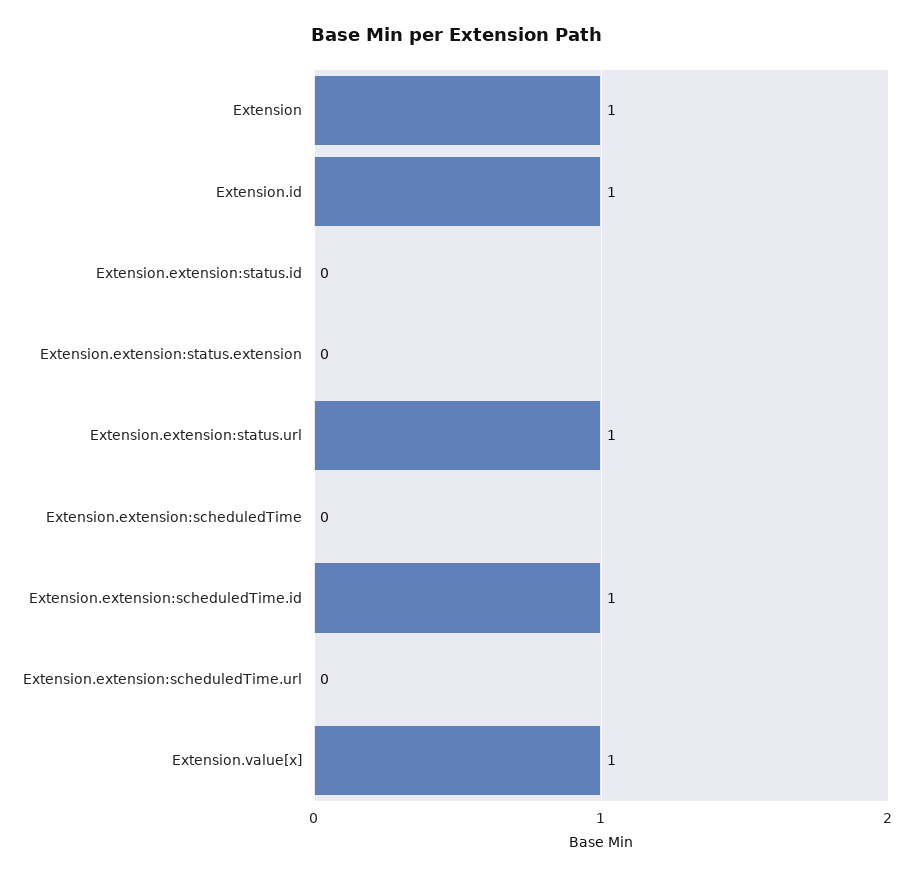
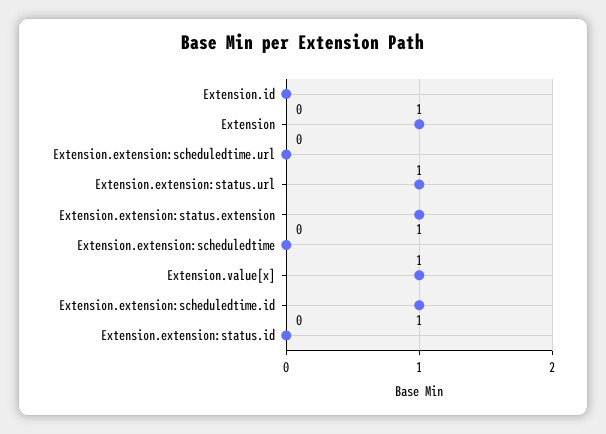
  {
    "Extension": 1,
-   "Extension.id": 1,
+   "Extension.id": 0,
    "Extension.extension:status.id": 0,
-   "Extension.extension:status.extension": 0,
+   "Extension.extension:status.extension": 1,
    "Extension.extension:status.url": 1,
    "Extension.extension:scheduledTime": 0,
    "Extension.extension:scheduledTime.id": 1,
    "Extension.extension:scheduledTime.url": 0,
    "Extension.value[x]": 1
  }

